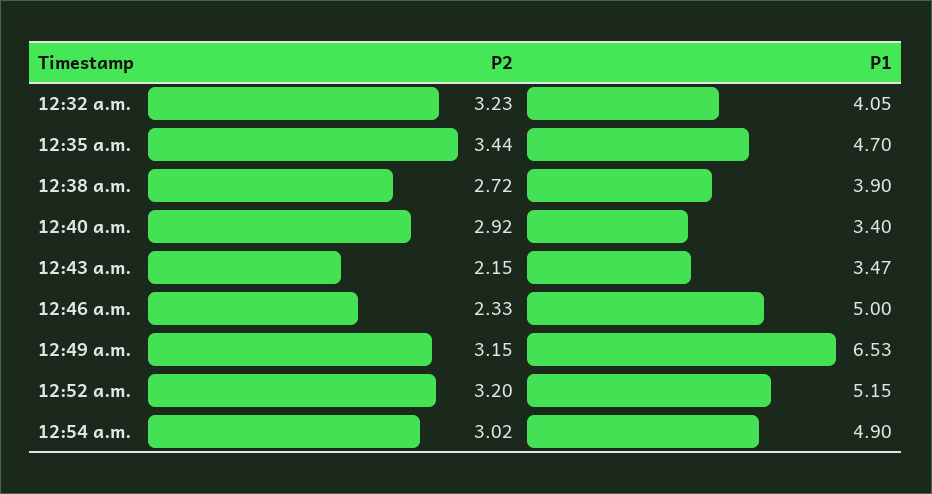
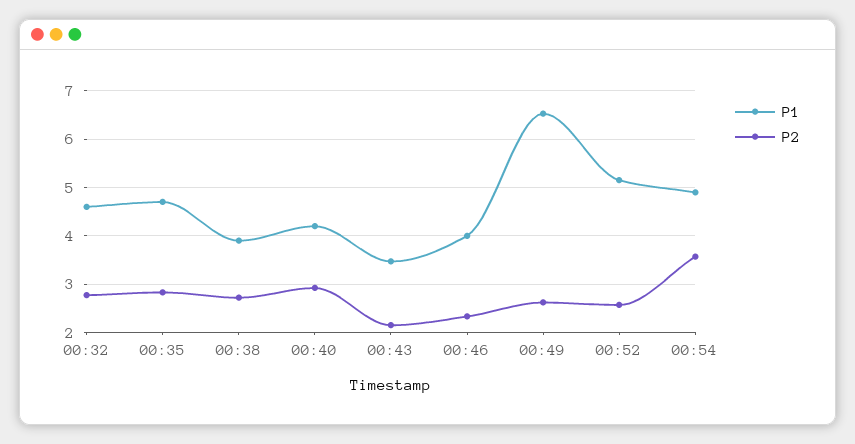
  {
    "P2": {
-     "12:32 a.m.": 3.23,
+     "12:32 a.m.": 2.8,
-     "12:35 a.m.": 3.44,
+     "12:35 a.m.": 2.8,
      "12:38 a.m.": 2.72,
      "12:40 a.m.": 2.92,
      "12:43 a.m.": 2.15,
      "12:46 a.m.": 2.33,
-     "12:49 a.m.": 3.15,
+     "12:49 a.m.": 2.6,
-     "12:52 a.m.": 3.2,
+     "12:52 a.m.": 2.6,
-     "12:54 a.m.": 3.02
+     "12:54 a.m.": 3.6
    },
    "P1": {
-     "12:32 a.m.": 4.05,
+     "12:32 a.m.": 4.6,
      "12:35 a.m.": 4.7,
      "12:38 a.m.": 3.9,
-     "12:40 a.m.": 3.4,
+     "12:40 a.m.": 4.2,
      "12:43 a.m.": 3.47,
-     "12:46 a.m.": 5,
+     "12:46 a.m.": 4,
      "12:49 a.m.": 6.53,
      "12:52 a.m.": 5.15,
      "12:54 a.m.": 4.9
    }
  }

